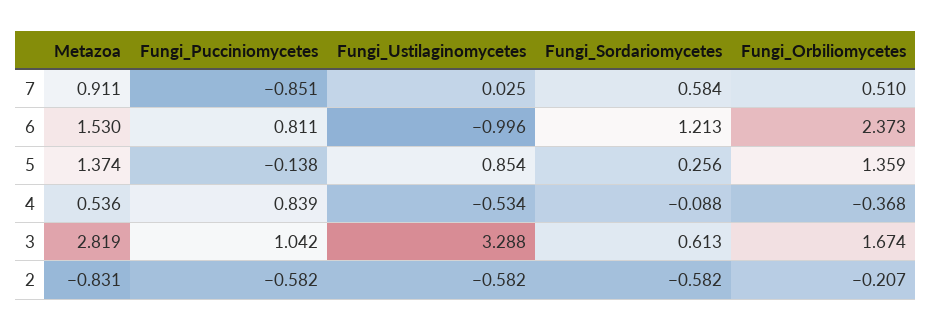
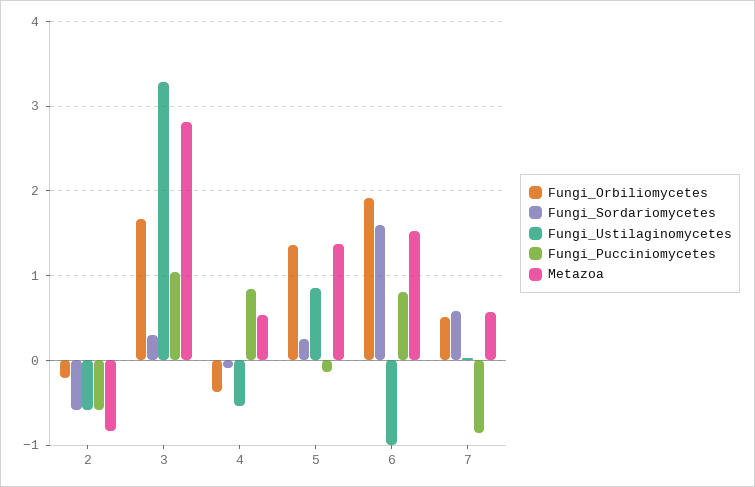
  {
    "Metazoa": {
-     "7": 0.911,
+     "7": 0.6,
      "6": 1.53,
      "5": 1.374,
      "4": 0.536,
      "3": 2.819,
      "2": -0.831
    },
    "Fungi_Pucciniomycetes": {
      "7": -0.851,
      "6": 0.811,
      "5": -0.138,
      "4": 0.839,
      "3": 1.042,
      "2": -0.582
    },
    "Fungi_Ustilaginomycetes": {
      "7": 0.025,
      "6": -0.996,
      "5": 0.854,
      "4": -0.534,
      "3": 3.288,
      "2": -0.582
    },
    "Fungi_Sordariomycetes": {
      "7": 0.584,
-     "6": 1.213,
+     "6": 1.6,
      "5": 0.256,
      "4": -0.088,
-     "3": 0.613,
+     "3": 0.3,
      "2": -0.582
    },
    "Fungi_Orbiliomycetes": {
      "7": 0.51,
-     "6": 2.373,
+     "6": 1.9,
      "5": 1.359,
      "4": -0.368,
      "3": 1.674,
      "2": -0.207
    }
  }

